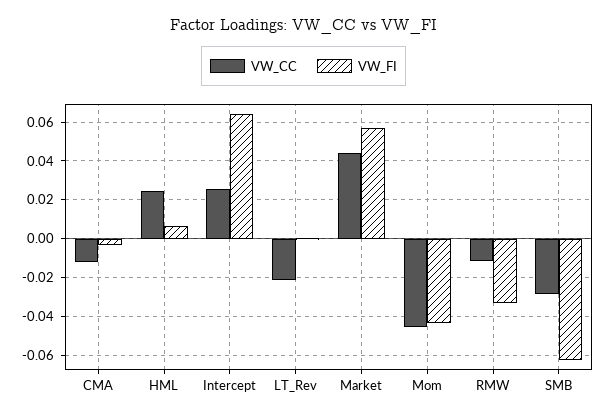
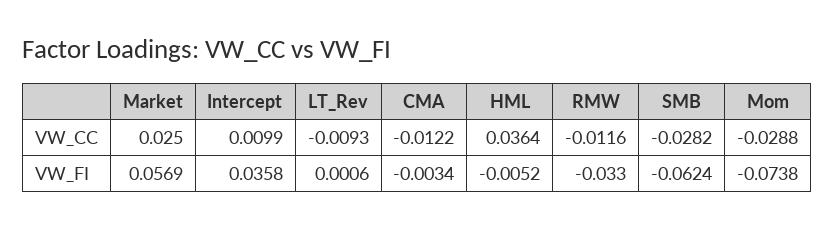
  {
    "VW_CC": {
      "CMA": -0.0122,
-     "HML": 0.025,
+     "HML": 0.0364,
-     "Intercept": 0.025,
+     "Intercept": 0.0099,
-     "LT_Rev": -0.02,
+     "LT_Rev": -0.0093,
-     "Market": 0.045,
+     "Market": 0.025,
-     "Mom": -0.045,
+     "Mom": -0.0288,
      "RMW": -0.0116,
      "SMB": -0.0282
    },
    "VW_FI": {
      "CMA": -0.0034,
-     "HML": 0.005,
+     "HML": -0.0052,
-     "Intercept": 0.065,
+     "Intercept": 0.0358,
      "LT_Rev": 0.0006,
      "Market": 0.0569,
-     "Mom": -0.045,
+     "Mom": -0.0738,
      "RMW": -0.033,
      "SMB": -0.0624
    }
  }

